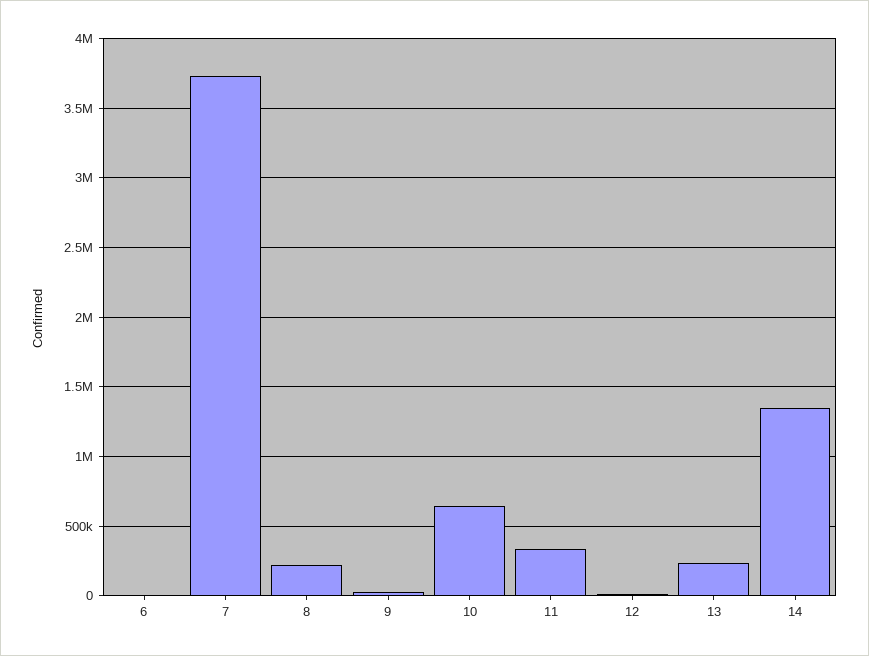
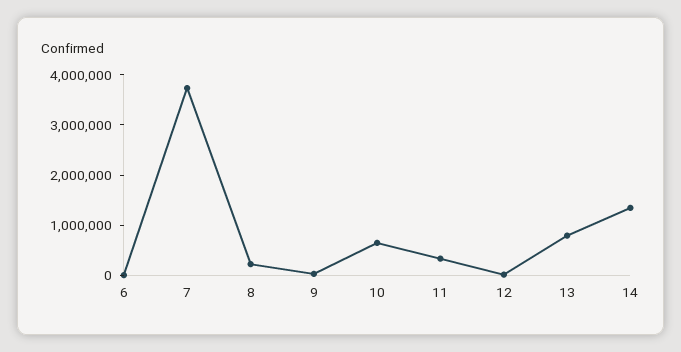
  {
    "6": 0,
    "7": 3750000,
    "8": 200000,
    "9": 50000,
    "10": 650000,
    "11": 350000,
    "12": 0,
-   "13": 250000,
+   "13": 800000,
    "14": 1350000
  }

